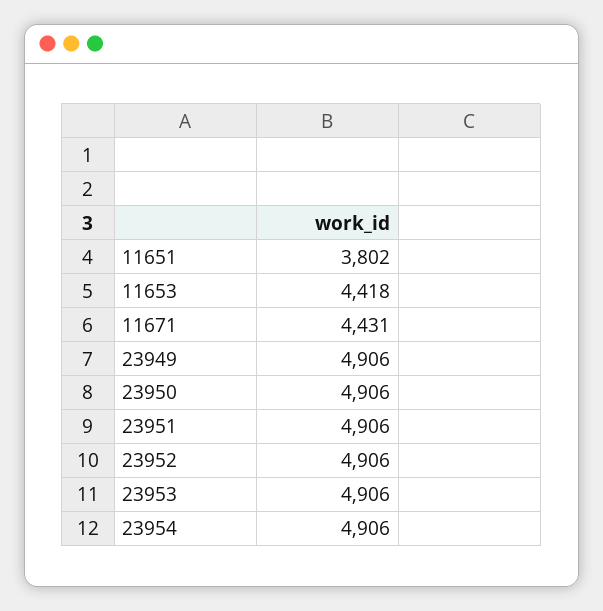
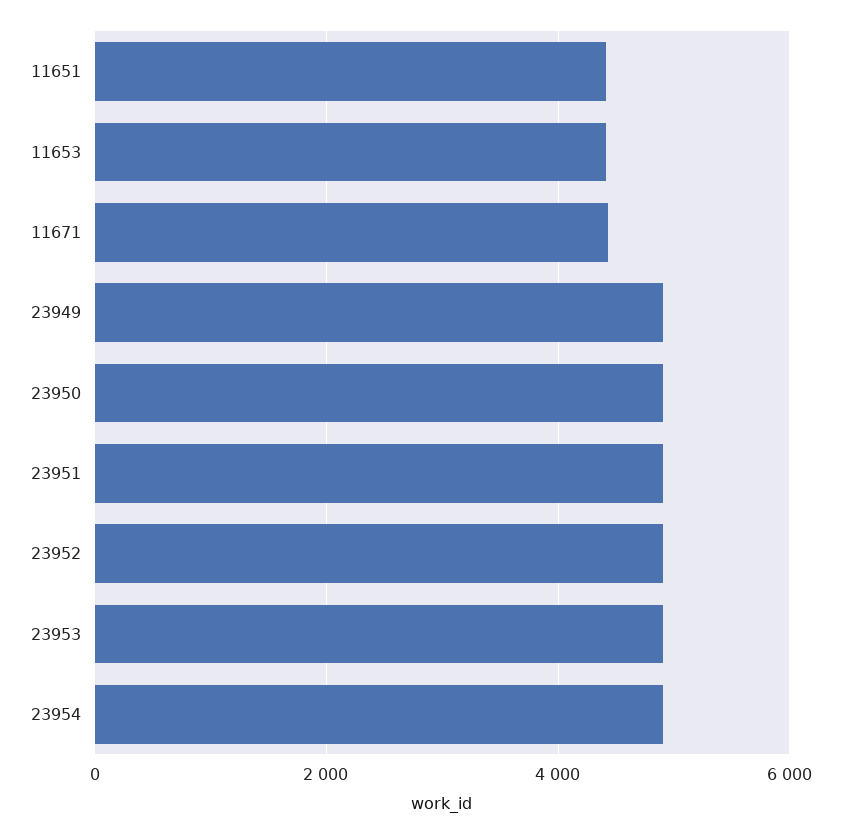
  {
-   "11651": 3802,
+   "11651": 4400,
    "11653": 4418,
    "11671": 4431,
    "23949": 4906,
    "23950": 4906,
    "23951": 4906,
    "23952": 4906,
    "23953": 4906,
    "23954": 4906
  }

